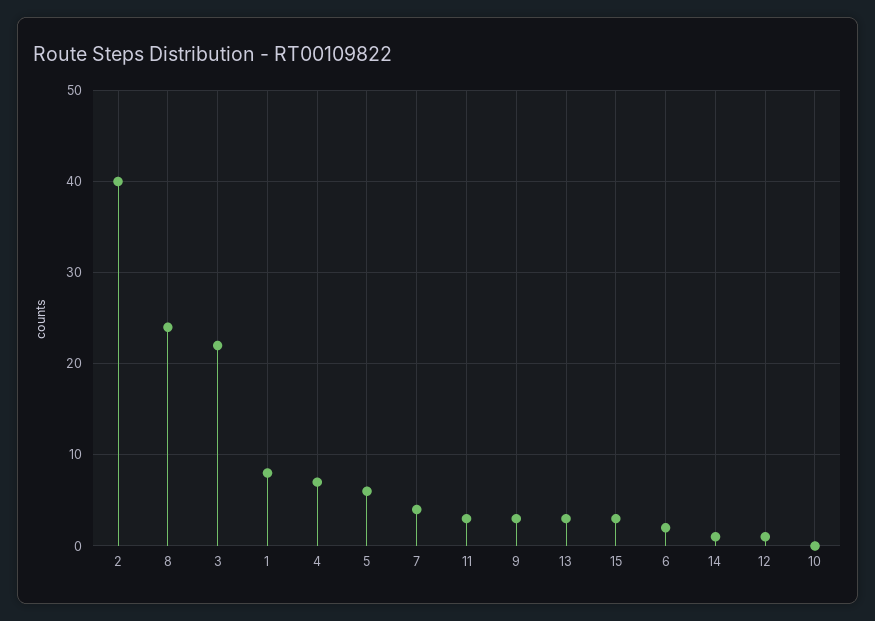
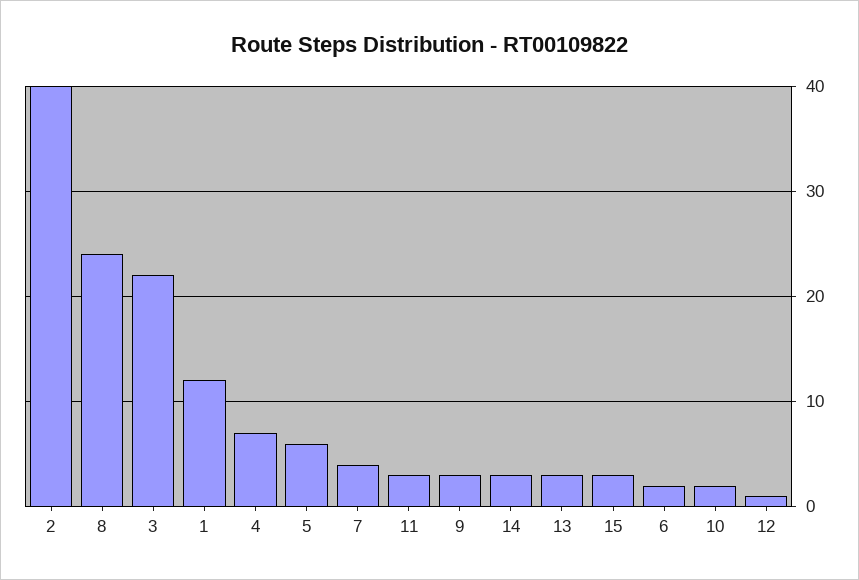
  {
    "2": 40,
    "8": 24,
    "3": 22,
-   "1": 8,
+   "1": 12,
    "4": 7,
    "5": 6,
    "7": 4,
    "11": 3,
    "9": 3,
    "13": 3,
    "15": 3,
    "6": 2,
-   "14": 1,
+   "14": 3,
    "12": 1,
-   "10": 0
+   "10": 2
  }

